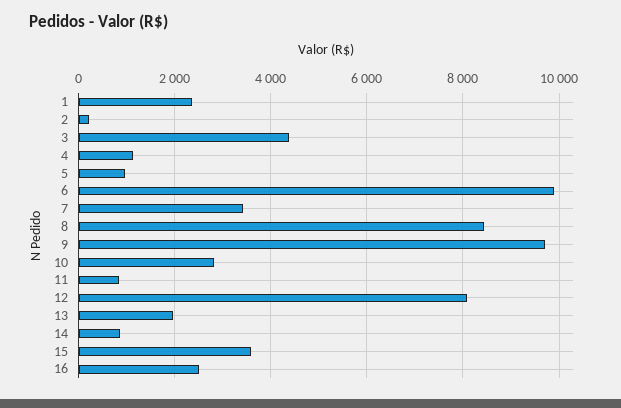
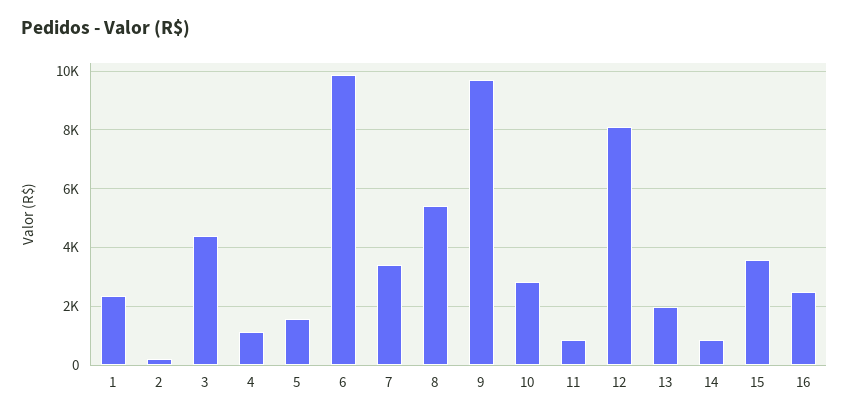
  {
    "1": 2400,
    "2": 200,
    "3": 4400,
    "4": 1200,
-   "5": 1000,
+   "5": 1500,
    "6": 9800,
    "7": 3400,
-   "8": 8400,
+   "8": 5500,
    "9": 9800,
    "10": 2800,
    "11": 800,
    "12": 8000,
    "13": 2000,
    "14": 800,
    "15": 3600,
    "16": 2600
  }

